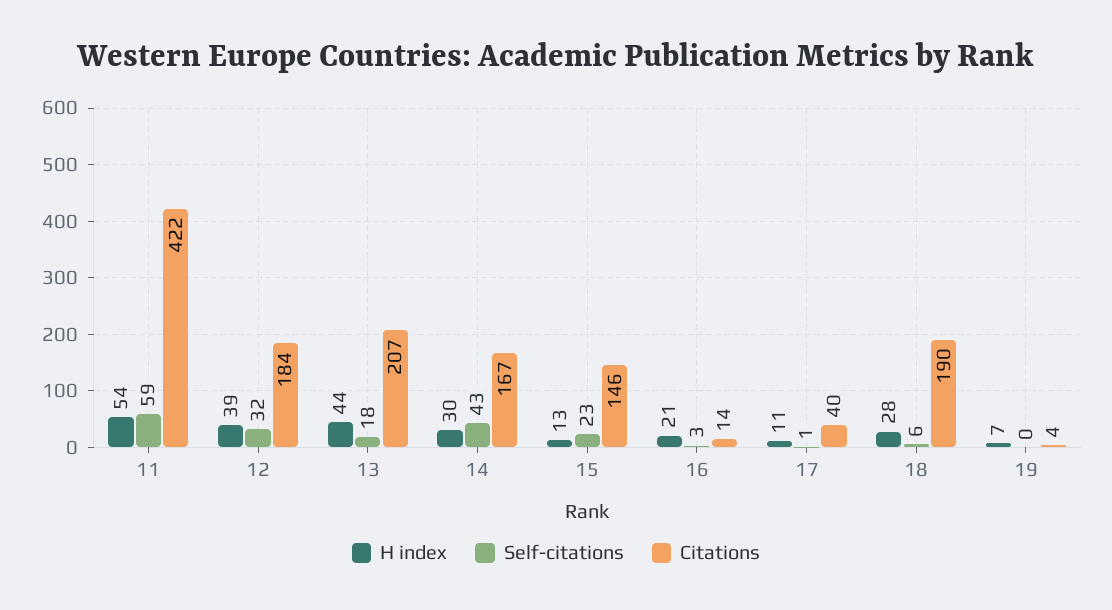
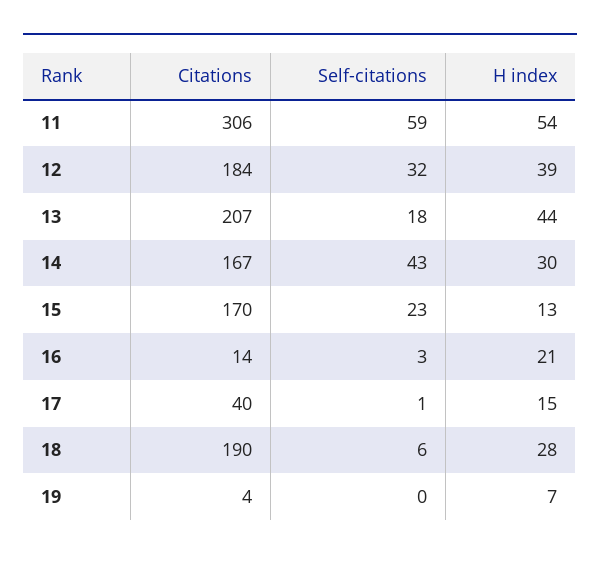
  {
    "H index": {
      "11": 54,
      "12": 39,
      "13": 44,
      "14": 30,
      "15": 13,
      "16": 21,
-     "17": 11,
+     "17": 15,
      "18": 28,
      "19": 7
    },
    "Self-citations": {
      "11": 59,
      "12": 32,
      "13": 18,
      "14": 43,
      "15": 23,
      "16": 3,
      "17": 1,
      "18": 6,
      "19": 0
    },
    "Citations": {
-     "11": 422,
+     "11": 306,
      "12": 184,
      "13": 207,
      "14": 167,
-     "15": 146,
+     "15": 170,
      "16": 14,
      "17": 40,
      "18": 190,
      "19": 4
    }
  }

